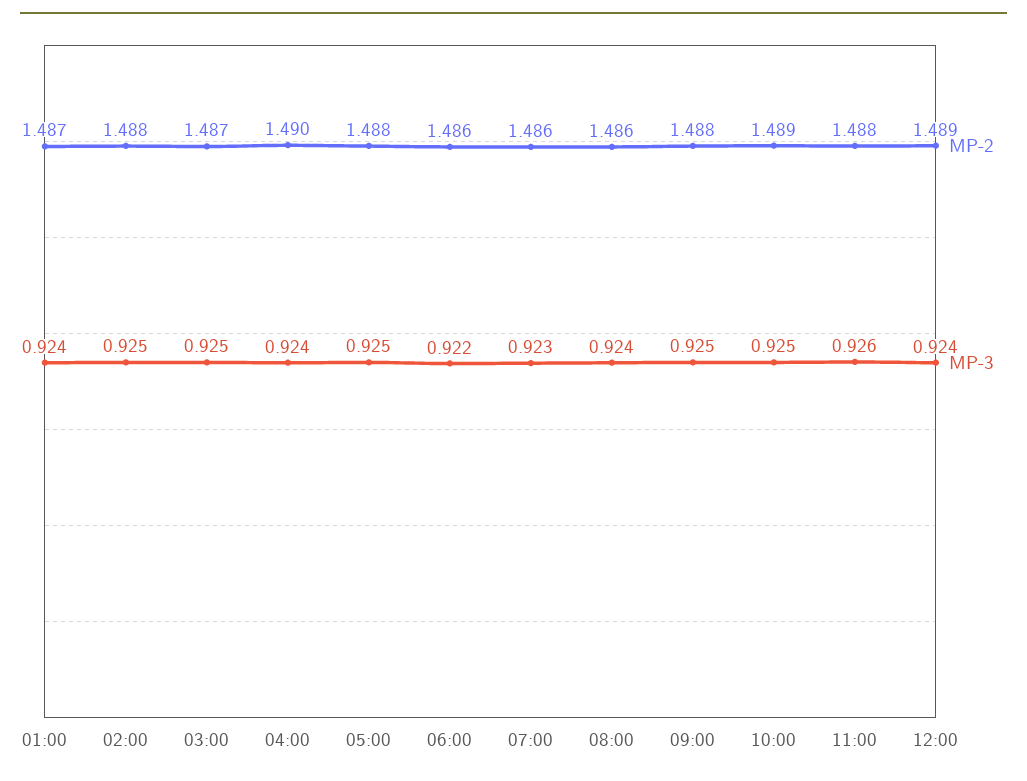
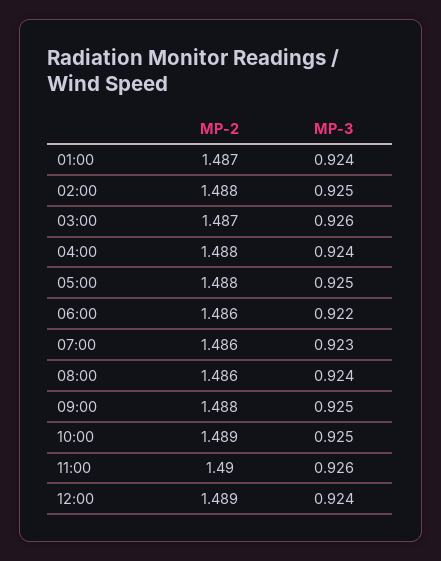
  {
    "MP-2": {
      "01:00": 1.487,
      "02:00": 1.488,
      "03:00": 1.487,
-     "04:00": 1.49,
+     "04:00": 1.488,
      "05:00": 1.488,
      "06:00": 1.486,
      "07:00": 1.486,
      "08:00": 1.486,
      "09:00": 1.488,
      "10:00": 1.489,
-     "11:00": 1.488,
+     "11:00": 1.49,
      "12:00": 1.489
    },
    "MP-3": {
      "01:00": 0.924,
      "02:00": 0.925,
-     "03:00": 0.925,
+     "03:00": 0.926,
      "04:00": 0.924,
      "05:00": 0.925,
      "06:00": 0.922,
      "07:00": 0.923,
      "08:00": 0.924,
      "09:00": 0.925,
      "10:00": 0.925,
      "11:00": 0.926,
      "12:00": 0.924
    }
  }

